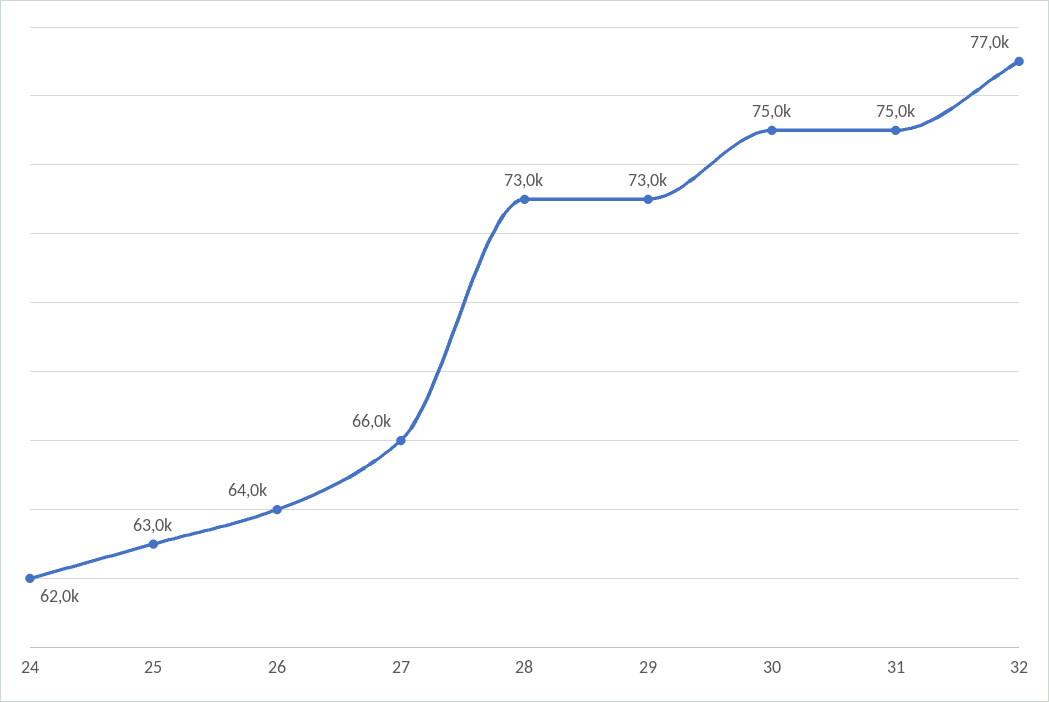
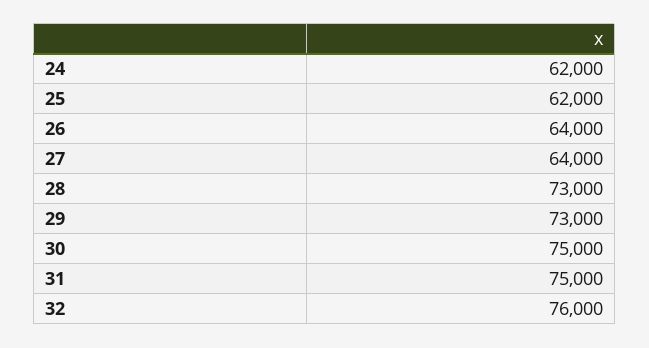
  {
    "24": 62000,
-   "25": 63000,
+   "25": 62000,
    "26": 64000,
-   "27": 66000,
+   "27": 64000,
    "28": 73000,
    "29": 73000,
    "30": 75000,
    "31": 75000,
-   "32": 77000
+   "32": 76000
  }

